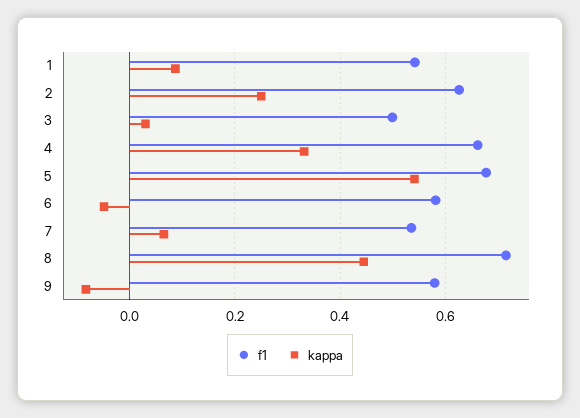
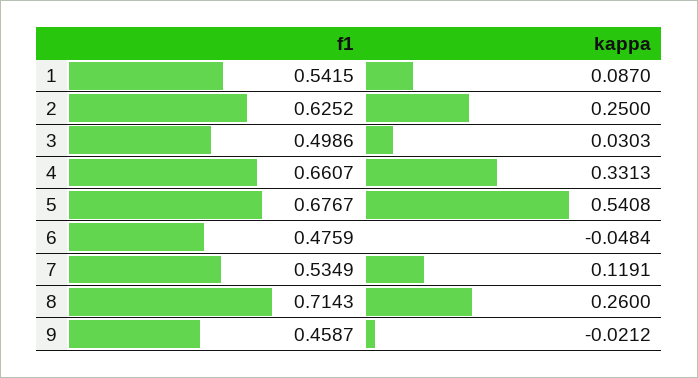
  {
    "f1": {
      "1": 0.5415,
      "2": 0.6252,
      "3": 0.4986,
      "4": 0.6607,
      "5": 0.6767,
-     "6": 0.58,
+     "6": 0.4759,
      "7": 0.5349,
      "8": 0.7143,
-     "9": 0.58
+     "9": 0.4587
    },
    "kappa": {
      "1": 0.087,
      "2": 0.25,
      "3": 0.0303,
      "4": 0.3313,
      "5": 0.5408,
      "6": -0.0484,
-     "7": 0.06,
+     "7": 0.1191,
-     "8": 0.44,
+     "8": 0.26,
-     "9": -0.08
+     "9": -0.0212
    }
  }

